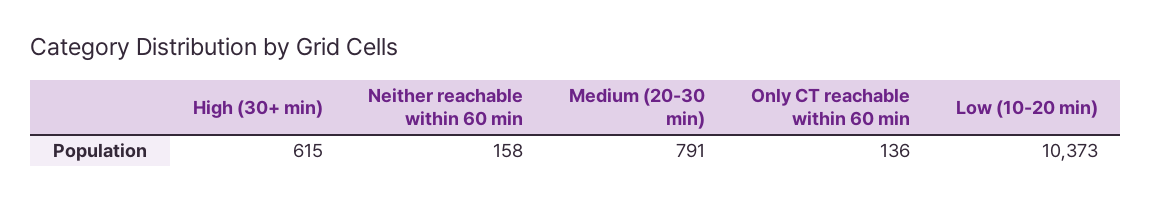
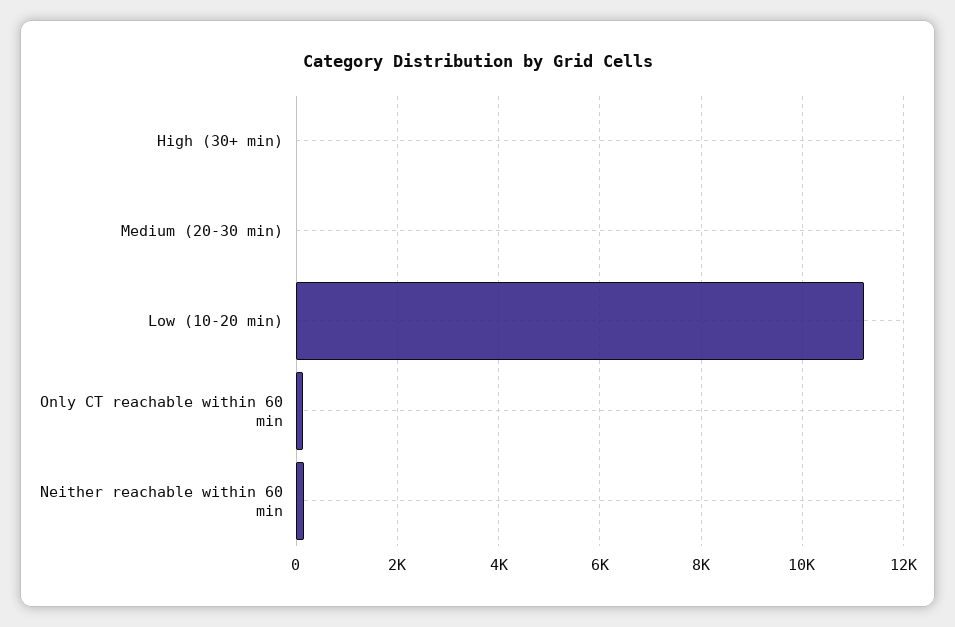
  {
-   "High (30+ min)": 615,
+   "High (30+ min)": 0,
    "Neither reachable within 60 min": 158,
-   "Medium (20-30 min)": 791,
+   "Medium (20-30 min)": 0,
    "Only CT reachable within 60 min": 136,
-   "Low (10-20 min)": 10373
+   "Low (10-20 min)": 11200
  }

